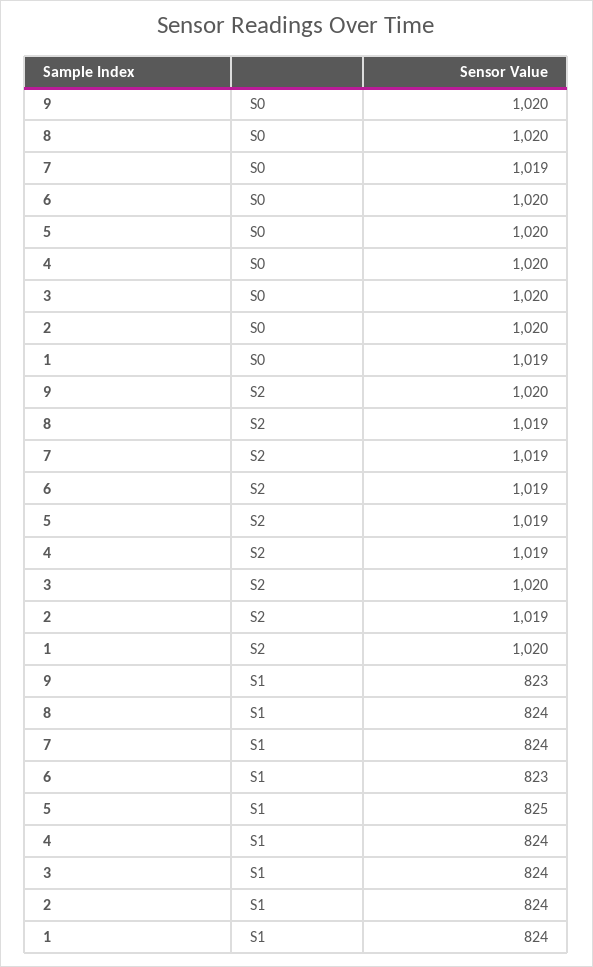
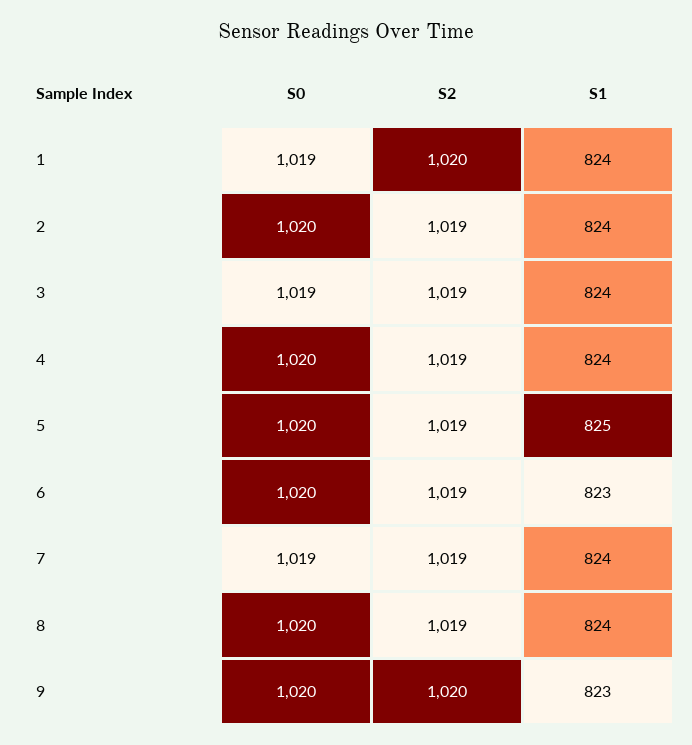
  {
    "9": {
      "S0": 1020,
      "S2": 1020,
      "S1": 823
    },
    "8": {
      "S0": 1020,
      "S2": 1019,
      "S1": 824
    },
    "7": {
      "S0": 1019,
      "S2": 1019,
      "S1": 824
    },
    "6": {
      "S0": 1020,
      "S2": 1019,
      "S1": 823
    },
    "5": {
      "S0": 1020,
      "S2": 1019,
      "S1": 825
    },
    "4": {
      "S0": 1020,
      "S2": 1019,
      "S1": 824
    },
    "3": {
-     "S0": 1020,
+     "S0": 1019,
-     "S2": 1020,
+     "S2": 1019,
      "S1": 824
    },
    "2": {
      "S0": 1020,
      "S2": 1019,
      "S1": 824
    },
    "1": {
      "S0": 1019,
      "S2": 1020,
      "S1": 824
    }
  }

